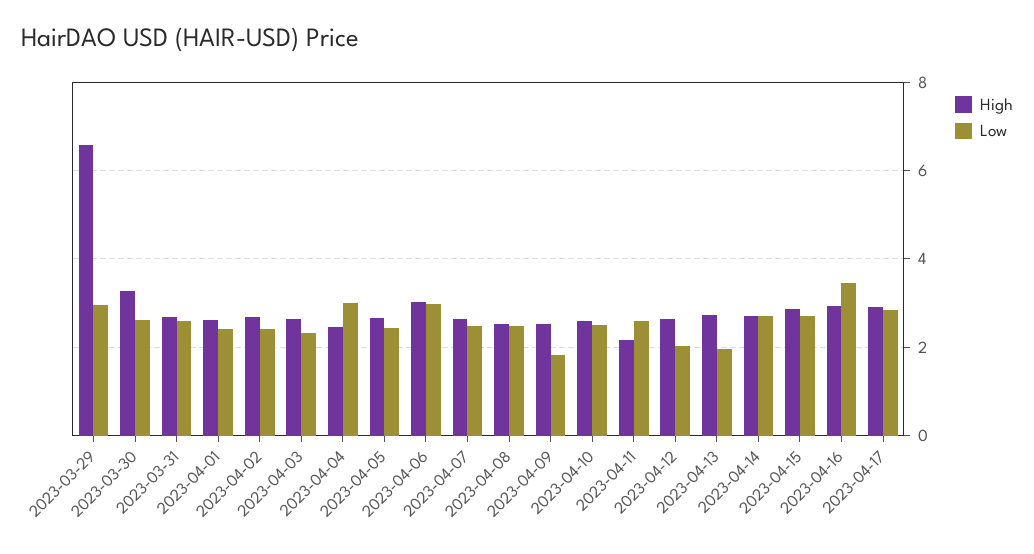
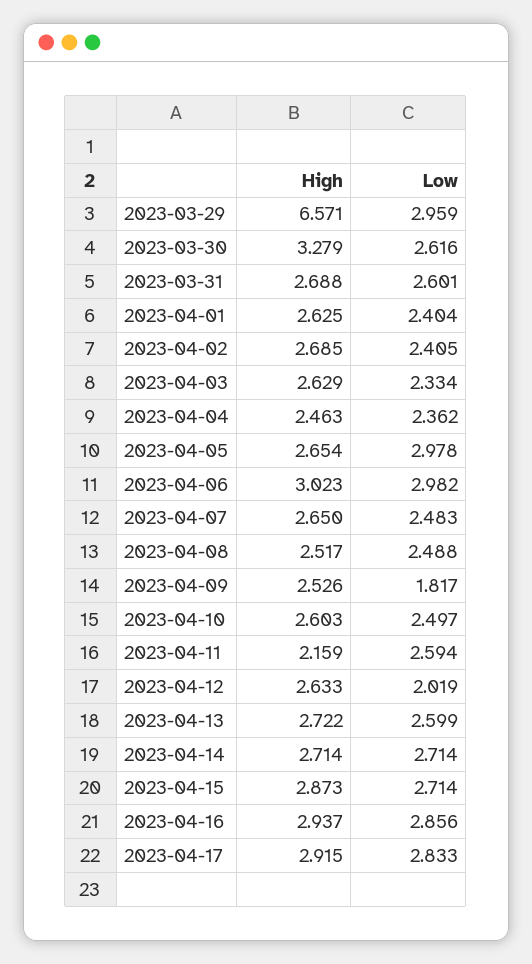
  {
    "High": {
      "2023-03-29": 6.571,
      "2023-03-30": 3.279,
      "2023-03-31": 2.688,
      "2023-04-01": 2.625,
      "2023-04-02": 2.685,
      "2023-04-03": 2.629,
      "2023-04-04": 2.463,
      "2023-04-05": 2.654,
      "2023-04-06": 3.023,
      "2023-04-07": 2.65,
      "2023-04-08": 2.517,
      "2023-04-09": 2.526,
      "2023-04-10": 2.603,
      "2023-04-11": 2.159,
      "2023-04-12": 2.633,
      "2023-04-13": 2.722,
      "2023-04-14": 2.714,
      "2023-04-15": 2.873,
      "2023-04-16": 2.937,
      "2023-04-17": 2.915
    },
    "Low": {
      "2023-03-29": 2.959,
      "2023-03-30": 2.616,
      "2023-03-31": 2.601,
      "2023-04-01": 2.404,
      "2023-04-02": 2.405,
      "2023-04-03": 2.334,
-     "2023-04-04": 3,
+     "2023-04-04": 2.362,
-     "2023-04-05": 2.4,
+     "2023-04-05": 2.978,
      "2023-04-06": 2.982,
      "2023-04-07": 2.483,
      "2023-04-08": 2.488,
      "2023-04-09": 1.817,
      "2023-04-10": 2.497,
      "2023-04-11": 2.594,
      "2023-04-12": 2.019,
-     "2023-04-13": 2,
+     "2023-04-13": 2.599,
      "2023-04-14": 2.714,
      "2023-04-15": 2.714,
-     "2023-04-16": 3.4,
+     "2023-04-16": 2.856,
      "2023-04-17": 2.833
    }
  }

